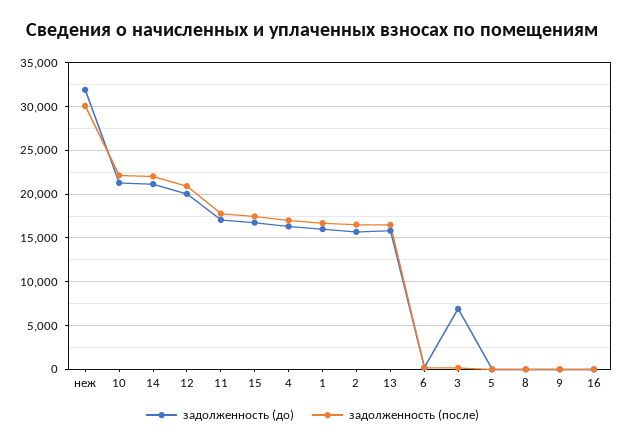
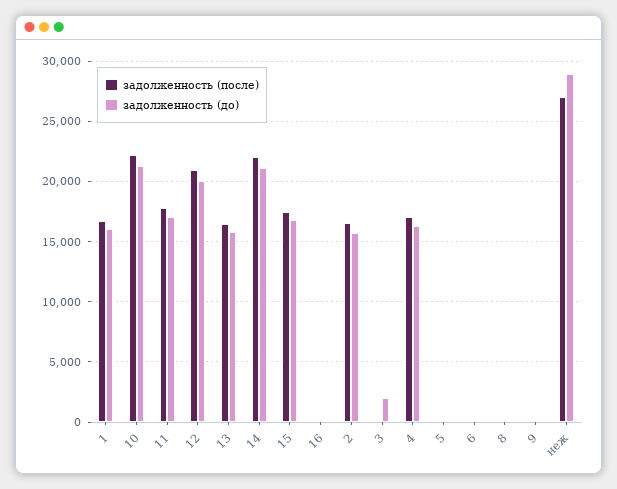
  {
    "задолженность (до)": {
-     "неж": 32000,
+     "неж": 29000,
      "10": 21500,
      "14": 21000,
      "12": 20000,
      "11": 17000,
      "15": 17000,
      "4": 16500,
      "1": 16000,
      "2": 15500,
      "13": 16000,
      "6": 0,
-     "3": 7000,
+     "3": 2000,
      "5": 0,
      "8": 0,
      "9": 0,
      "16": 0
    },
    "задолженность (после)": {
-     "неж": 30000,
+     "неж": 27000,
      "10": 22000,
      "14": 22000,
      "12": 21000,
      "11": 18000,
      "15": 17500,
      "4": 17000,
      "1": 16500,
      "2": 16500,
      "13": 16500,
      "6": 0,
      "3": 0,
      "5": 0,
      "8": 0,
      "9": 0,
      "16": 0
    }
  }

